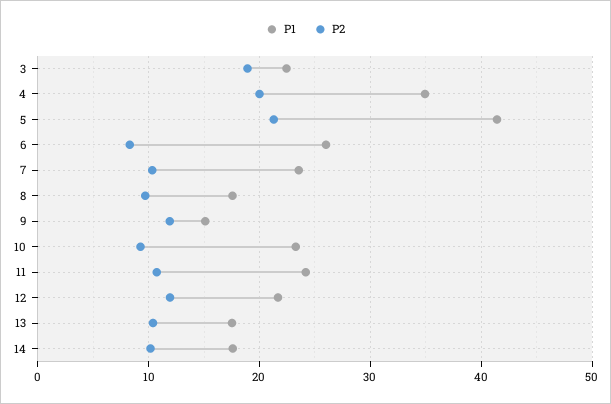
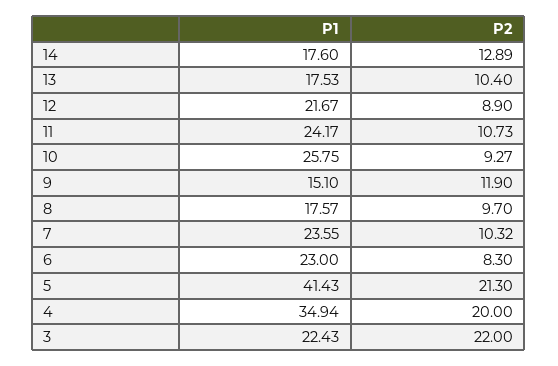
  {
    "P1": {
      "3": 22.43,
      "4": 34.94,
      "5": 41.43,
-     "6": 26,
+     "6": 23,
      "7": 23.55,
      "8": 17.57,
      "9": 15.1,
-     "10": 23,
+     "10": 25.75,
      "11": 24.17,
      "12": 21.67,
      "13": 17.53,
      "14": 17.6
    },
    "P2": {
-     "3": 19,
+     "3": 22,
      "4": 20,
      "5": 21.3,
      "6": 8.3,
      "7": 10.32,
      "8": 9.7,
      "9": 11.9,
      "10": 9.27,
      "11": 10.73,
-     "12": 12,
+     "12": 8.9,
      "13": 10.4,
-     "14": 10
+     "14": 12.89
    }
  }

